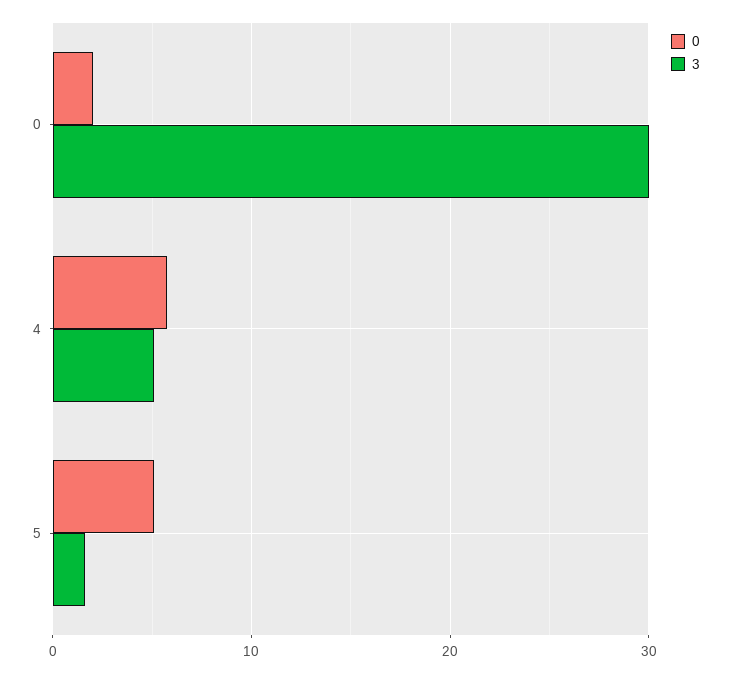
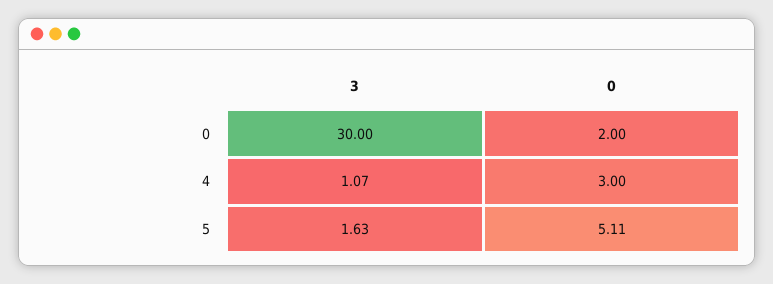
  {
    "0": {
      "0": 2,
-     "4": 6,
+     "4": 3,
      "5": 5.11
    },
    "3": {
      "0": 30,
-     "4": 5,
+     "4": 1.07,
      "5": 1.63
    }
  }

